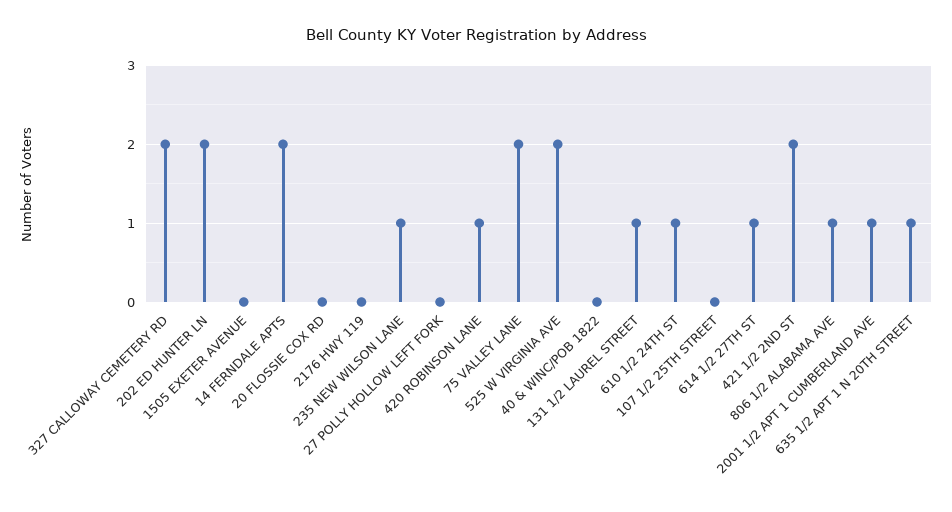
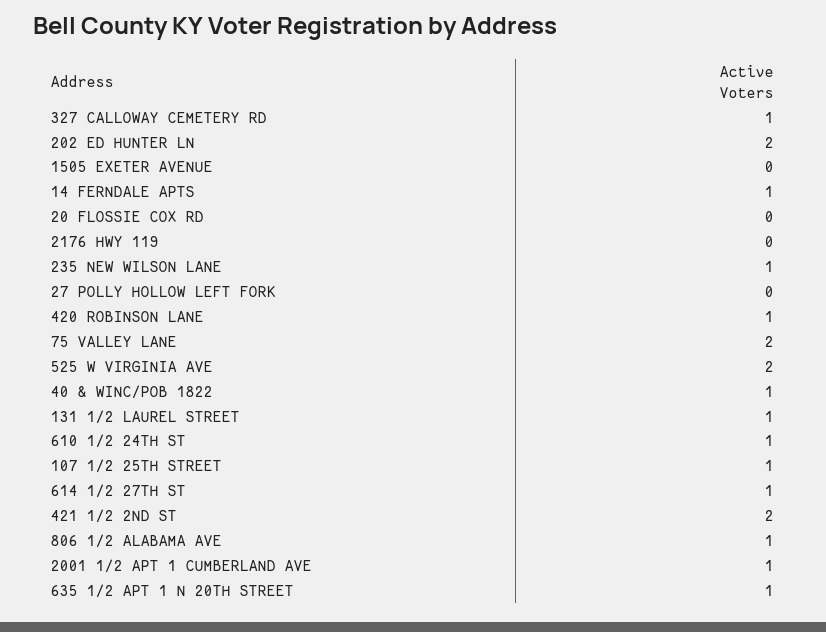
  {
-   "327 CALLOWAY CEMETERY RD": 2,
+   "327 CALLOWAY CEMETERY RD": 1,
    "202 ED HUNTER LN": 2,
    "1505 EXETER AVENUE": 0,
-   "14 FERNDALE APTS": 2,
+   "14 FERNDALE APTS": 1,
    "20 FLOSSIE COX RD": 0,
    "2176 HWY 119": 0,
    "235 NEW WILSON LANE": 1,
    "27 POLLY HOLLOW LEFT FORK": 0,
    "420 ROBINSON LANE": 1,
    "75 VALLEY LANE": 2,
    "525 W VIRGINIA AVE": 2,
-   "40 & WINC/POB 1822": 0,
+   "40 & WINC/POB 1822": 1,
    "131 1/2 LAUREL STREET": 1,
    "610 1/2 24TH ST": 1,
-   "107 1/2 25TH STREET": 0,
+   "107 1/2 25TH STREET": 1,
    "614 1/2 27TH ST": 1,
    "421 1/2 2ND ST": 2,
    "806 1/2 ALABAMA AVE": 1,
    "2001 1/2 APT 1 CUMBERLAND AVE": 1,
    "635 1/2 APT 1 N 20TH STREET": 1
  }

